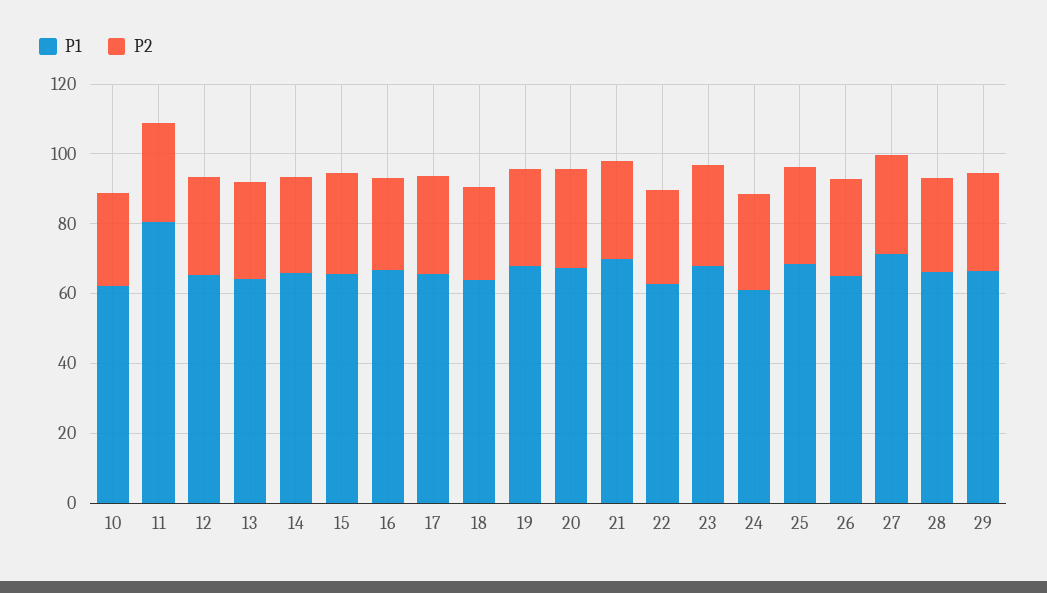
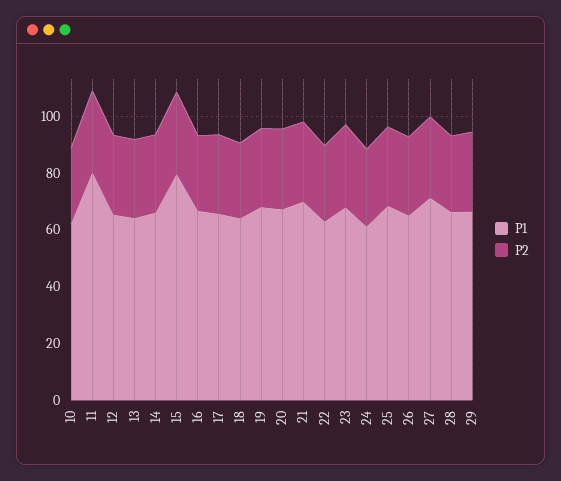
  {
    "P1": {
      "10": 60,
      "11": 80,
      "12": 65,
      "13": 65,
      "14": 65,
-     "15": 65,
+     "15": 80,
      "16": 65,
      "17": 65,
      "18": 65,
      "19": 70,
      "20": 65,
      "21": 70,
      "22": 65,
      "23": 70,
      "24": 60,
      "25": 70,
      "26": 65,
      "27": 70,
      "28": 65,
      "29": 65
    },
    "P2": {
      "10": 25,
      "11": 30,
      "12": 30,
      "13": 30,
      "14": 25,
      "15": 30,
      "16": 25,
      "17": 30,
      "18": 25,
      "19": 30,
      "20": 30,
      "21": 30,
      "22": 25,
      "23": 30,
      "24": 25,
      "25": 30,
      "26": 30,
      "27": 30,
      "28": 25,
      "29": 30
    }
  }

